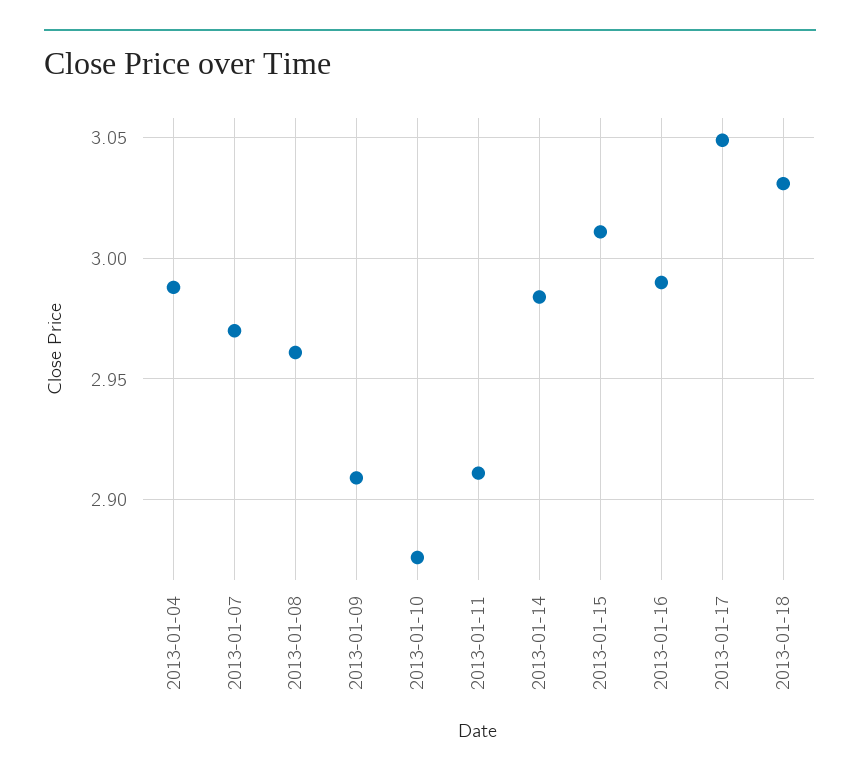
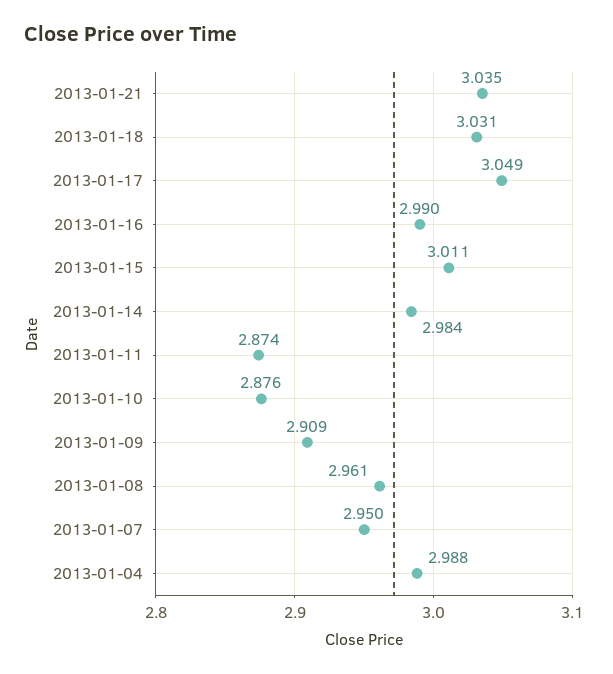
  {
    "2013-01-04": 2.988,
-   "2013-01-07": 2.97,
+   "2013-01-07": 2.95,
    "2013-01-08": 2.961,
    "2013-01-09": 2.909,
    "2013-01-10": 2.876,
-   "2013-01-11": 2.91,
+   "2013-01-11": 2.874,
    "2013-01-14": 2.984,
    "2013-01-15": 3.011,
    "2013-01-16": 2.99,
    "2013-01-17": 3.049,
-   "2013-01-18": 3.031
+   "2013-01-18": 3.031,
+   "2013-01-21": 3.035
  }

